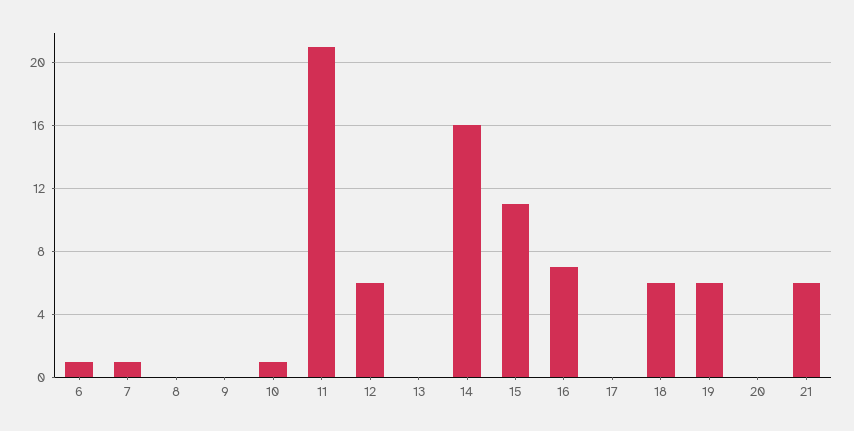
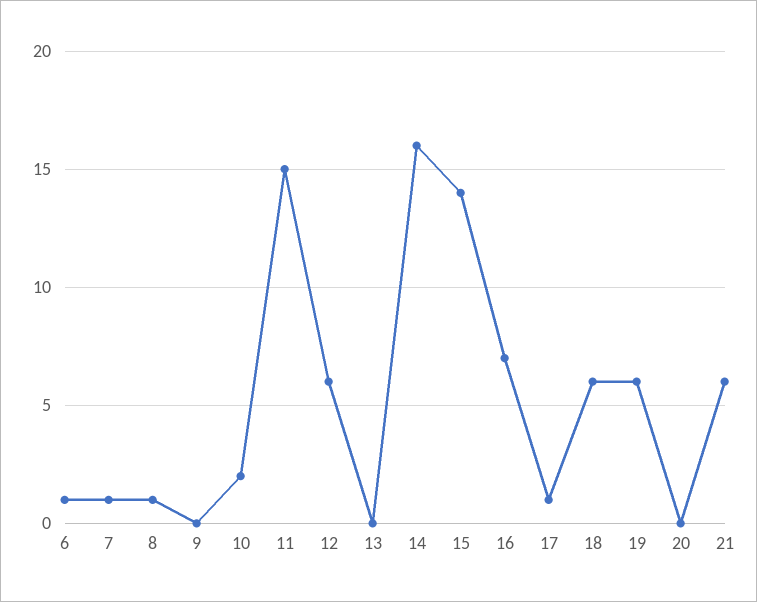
  {
    "6": 1,
    "7": 1,
-   "8": 0,
+   "8": 1,
    "9": 0,
-   "10": 1,
+   "10": 2,
-   "11": 21,
+   "11": 15,
    "12": 6,
    "13": 0,
    "14": 16,
-   "15": 11,
+   "15": 14,
    "16": 7,
-   "17": 0,
+   "17": 1,
    "18": 6,
    "19": 6,
    "20": 0,
    "21": 6
  }

